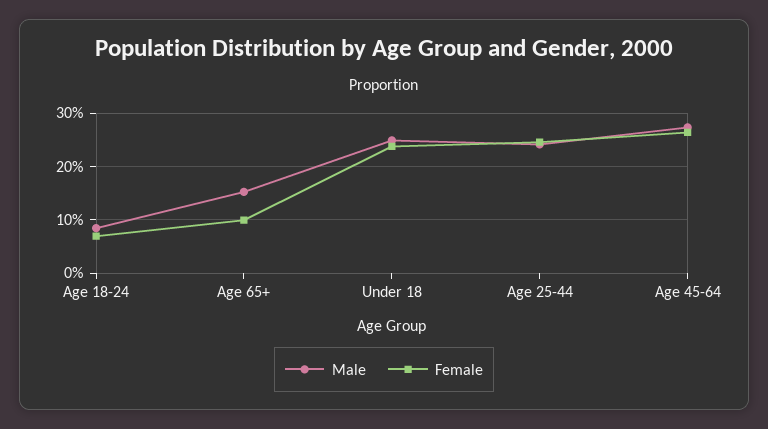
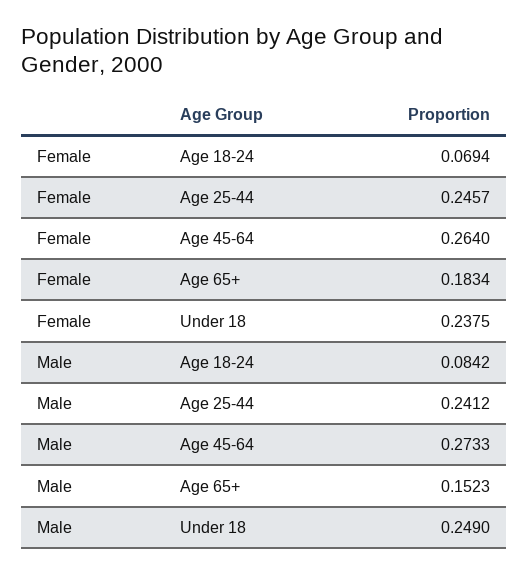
  {
    "Male": {
      "Age 18-24": 0.0842,
      "Age 65+": 0.1523,
      "Under 18": 0.249,
      "Age 25-44": 0.2412,
      "Age 45-64": 0.2733
    },
    "Female": {
      "Age 18-24": 0.0694,
-     "Age 65+": 0.1,
+     "Age 65+": 0.1834,
      "Under 18": 0.2375,
      "Age 25-44": 0.2457,
      "Age 45-64": 0.264
    }
  }

